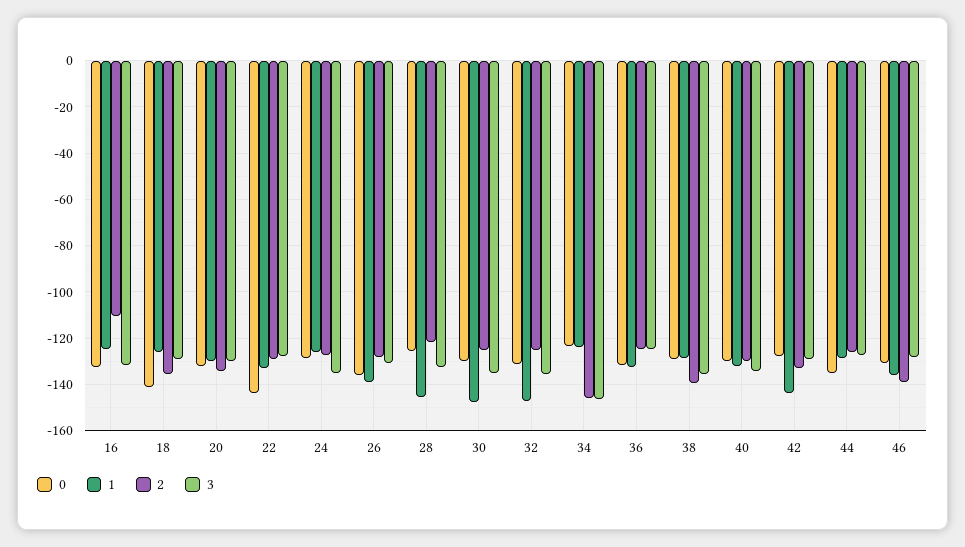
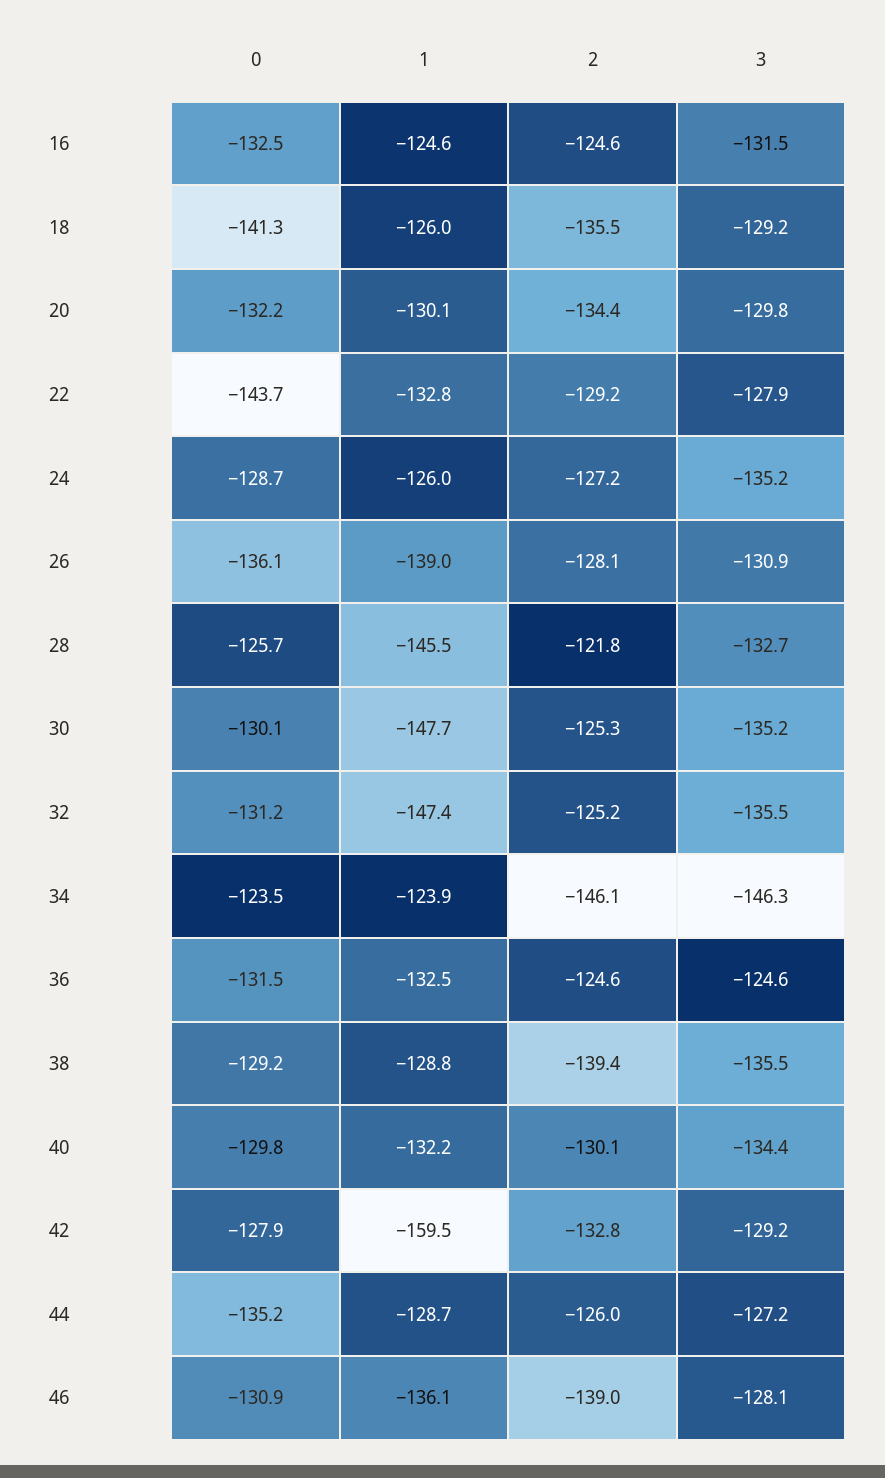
  {
    "0": {
      "16": -132.5,
      "18": -141.3,
      "20": -132.2,
      "22": -143.7,
      "24": -128.7,
      "26": -136.1,
      "28": -125.7,
      "30": -130.1,
      "32": -131.2,
      "34": -123.5,
      "36": -131.5,
      "38": -129.2,
      "40": -129.8,
      "42": -127.9,
      "44": -135.2,
      "46": -130.9
    },
    "1": {
      "16": -124.6,
      "18": -126,
      "20": -130.1,
      "22": -132.8,
      "24": -126,
      "26": -139,
      "28": -145.5,
      "30": -147.7,
      "32": -147.4,
      "34": -123.9,
      "36": -132.5,
      "38": -128.8,
      "40": -132.2,
-     "42": -145,
+     "42": -159.5,
      "44": -128.7,
      "46": -136.1
    },
    "2": {
-     "16": -110,
+     "16": -124.6,
      "18": -135.5,
      "20": -134.4,
      "22": -129.2,
      "24": -127.2,
      "26": -128.1,
      "28": -121.8,
      "30": -125.3,
      "32": -125.2,
      "34": -146.1,
      "36": -124.6,
      "38": -139.4,
      "40": -130.1,
      "42": -132.8,
      "44": -126,
      "46": -139
    },
    "3": {
      "16": -131.5,
      "18": -129.2,
      "20": -129.8,
      "22": -127.9,
      "24": -135.2,
      "26": -130.9,
      "28": -132.7,
      "30": -135.2,
      "32": -135.5,
      "34": -146.3,
      "36": -124.6,
      "38": -135.5,
      "40": -134.4,
      "42": -129.2,
      "44": -127.2,
      "46": -128.1
    }
  }

